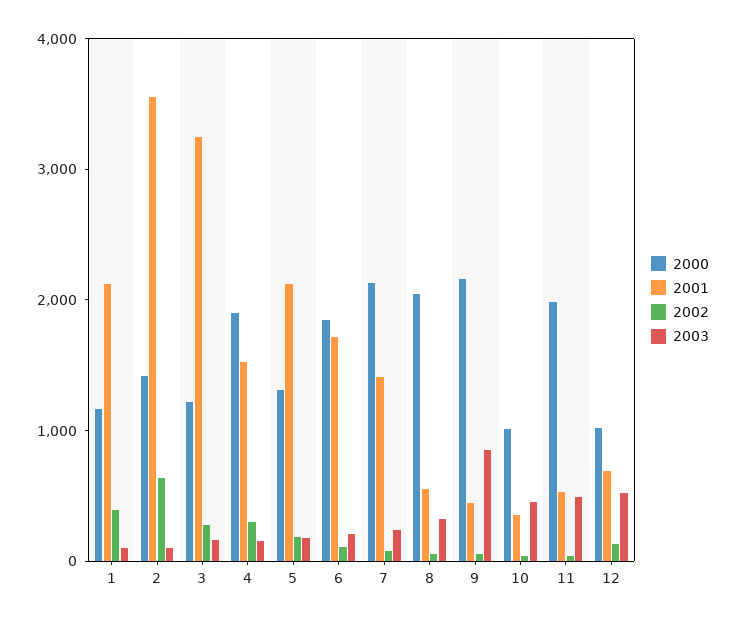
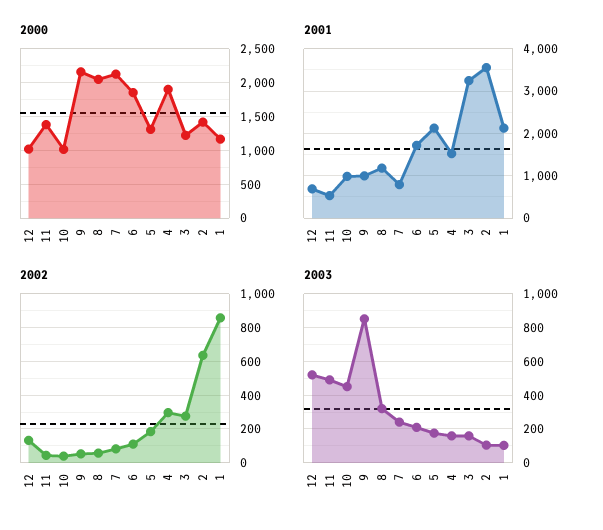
  {
    "2000": {
      "1": 1200,
      "2": 1400,
      "3": 1200,
      "4": 1900,
      "5": 1300,
      "6": 1900,
      "7": 2100,
      "8": 2000,
      "9": 2200,
      "10": 1000,
-     "11": 2000,
+     "11": 1400,
      "12": 1000
    },
    "2001": {
      "1": 2200,
      "2": 3600,
      "3": 3200,
      "4": 1600,
      "5": 2200,
      "6": 1800,
-     "7": 1400,
+     "7": 800,
-     "8": 600,
+     "8": 1200,
-     "9": 400,
+     "9": 1000,
-     "10": 400,
+     "10": 1000,
      "11": 600,
      "12": 600
    },
    "2002": {
-     "1": 400,
+     "1": 850,
      "2": 650,
      "3": 300,
      "4": 300,
      "5": 200,
      "6": 100,
      "7": 100,
      "8": 50,
      "9": 50,
      "10": 50,
      "11": 50,
      "12": 150
    },
    "2003": {
      "1": 100,
      "2": 100,
      "3": 150,
      "4": 150,
      "5": 200,
      "6": 200,
      "7": 250,
      "8": 300,
      "9": 850,
      "10": 450,
      "11": 500,
      "12": 500
    }
  }

